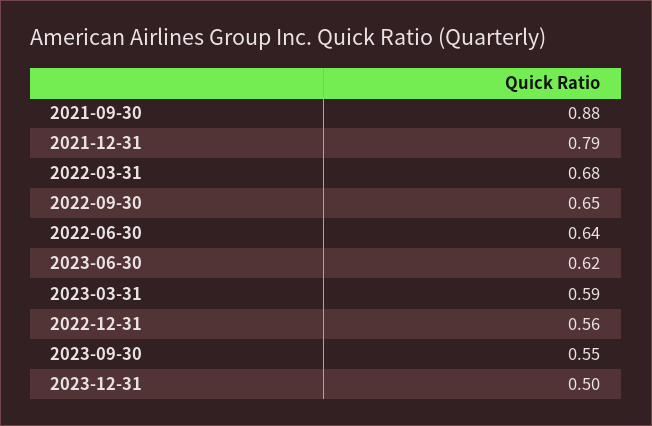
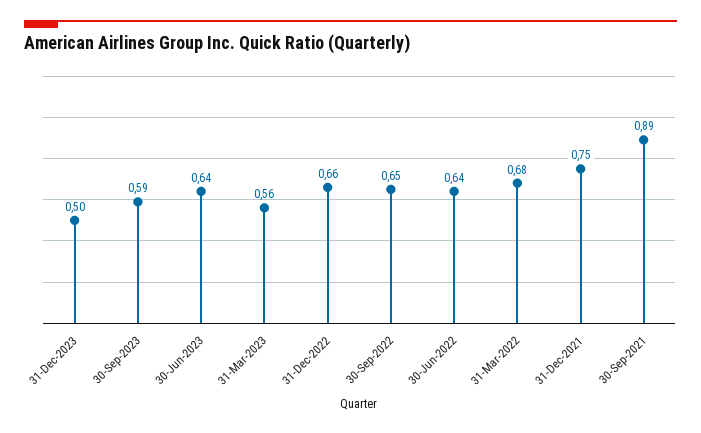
  {
-   "2021-09-30": 0.88,
+   "2021-09-30": 0.89,
-   "2021-12-31": 0.79,
+   "2021-12-31": 0.75,
    "2022-03-31": 0.68,
    "2022-09-30": 0.65,
    "2022-06-30": 0.64,
-   "2023-06-30": 0.62,
+   "2023-06-30": 0.64,
-   "2023-03-31": 0.59,
+   "2023-03-31": 0.56,
-   "2022-12-31": 0.56,
+   "2022-12-31": 0.66,
-   "2023-09-30": 0.55,
+   "2023-09-30": 0.59,
    "2023-12-31": 0.5
  }

